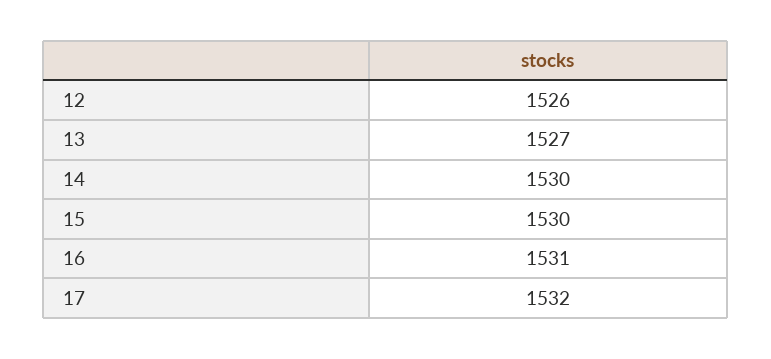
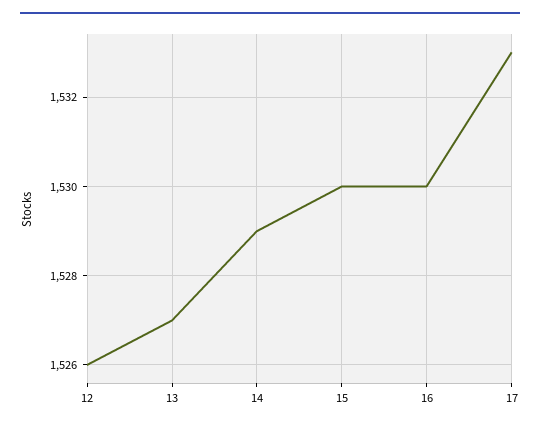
  {
    "12": 1526,
    "13": 1527,
-   "14": 1530,
+   "14": 1529,
    "15": 1530,
-   "16": 1531,
+   "16": 1530,
-   "17": 1532
+   "17": 1533
  }

